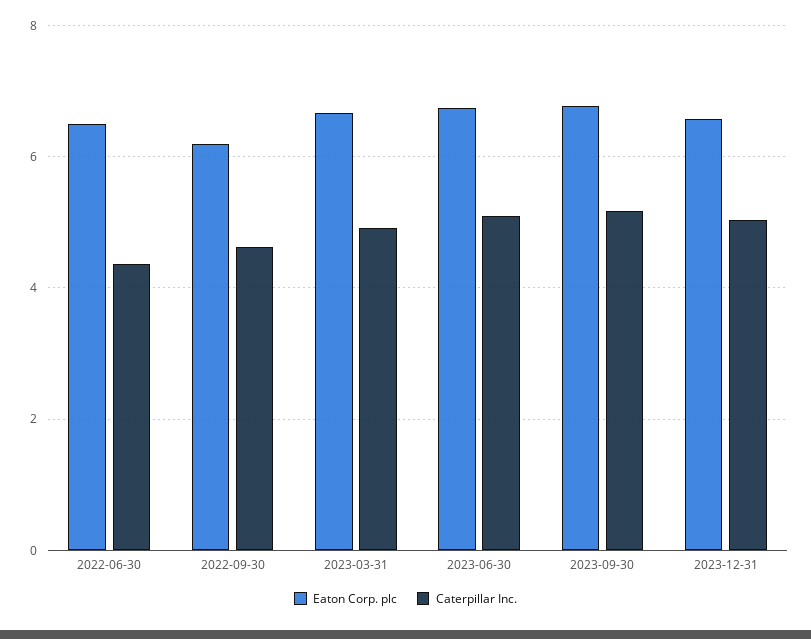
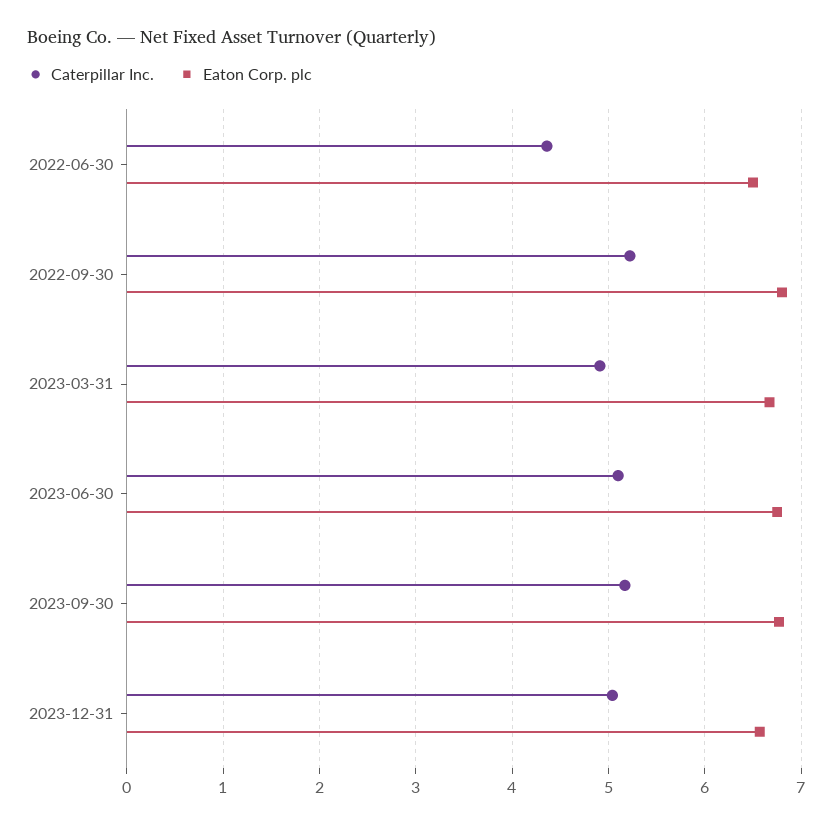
  {
    "Eaton Corp. plc": {
      "2022-06-30": 6.5,
-     "2022-09-30": 6.2,
+     "2022-09-30": 6.8,
      "2023-03-31": 6.7,
      "2023-06-30": 6.8,
      "2023-09-30": 6.8,
      "2023-12-31": 6.6
    },
    "Caterpillar Inc.": {
      "2022-06-30": 4.4,
-     "2022-09-30": 4.6,
+     "2022-09-30": 5.2,
      "2023-03-31": 4.9,
      "2023-06-30": 5.1,
      "2023-09-30": 5.2,
      "2023-12-31": 5
    }
  }

